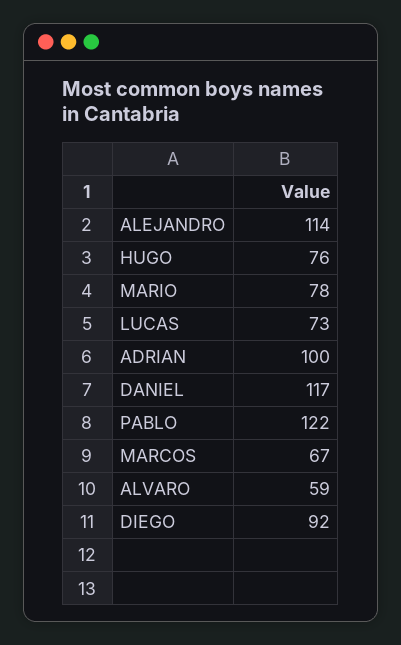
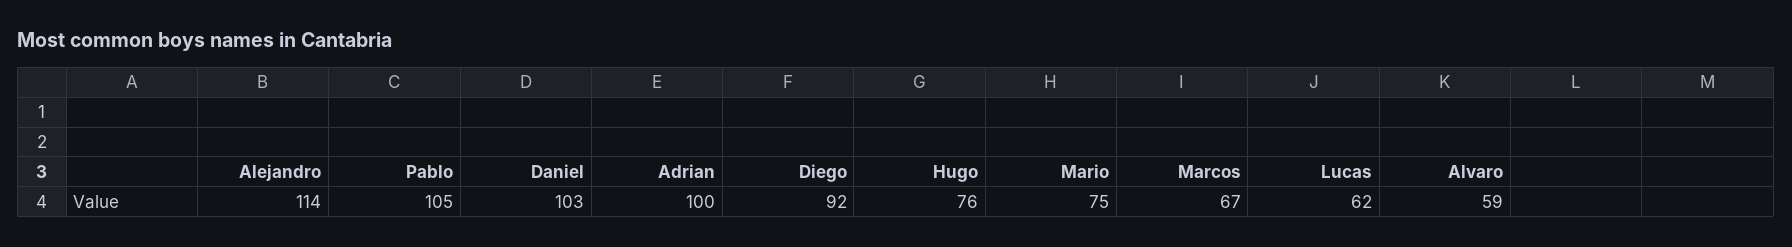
  {
    "ALEJANDRO": 114,
    "HUGO": 76,
-   "MARIO": 78,
+   "MARIO": 75,
-   "LUCAS": 73,
+   "LUCAS": 62,
    "ADRIAN": 100,
-   "DANIEL": 117,
+   "DANIEL": 103,
-   "PABLO": 122,
+   "PABLO": 105,
    "MARCOS": 67,
    "ALVARO": 59,
    "DIEGO": 92
  }

